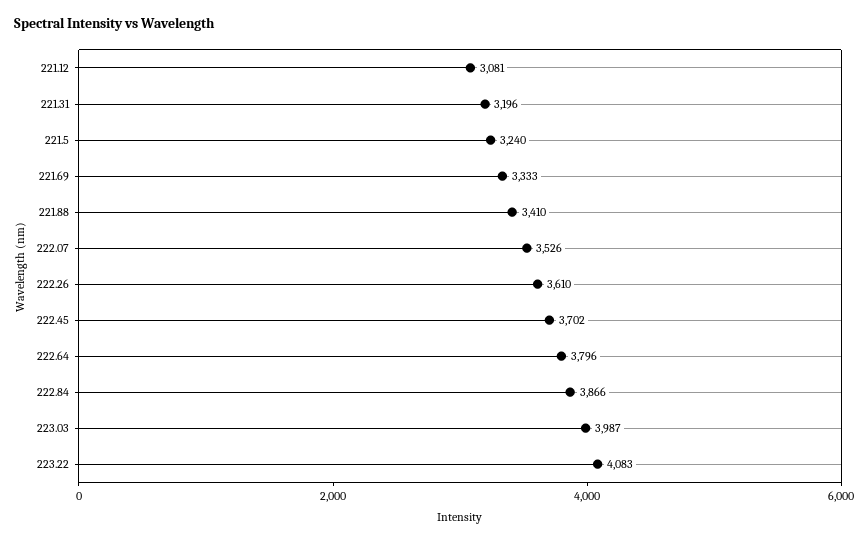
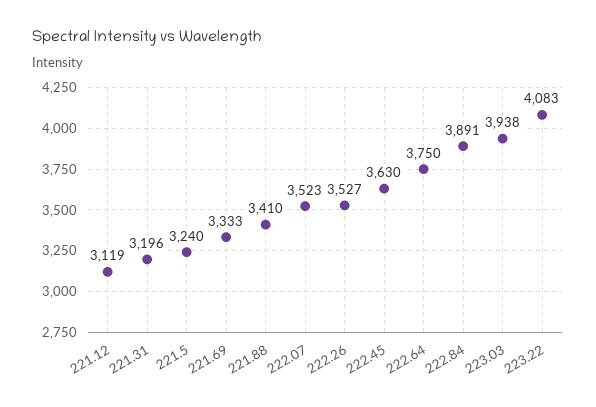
  {
-   "221.12": 3081,
+   "221.12": 3119,
    "221.31": 3196,
    "221.5": 3240,
    "221.69": 3333,
    "221.88": 3410,
-   "222.07": 3526,
+   "222.07": 3523,
-   "222.26": 3610,
+   "222.26": 3527,
-   "222.45": 3702,
+   "222.45": 3630,
-   "222.64": 3796,
+   "222.64": 3750,
-   "222.84": 3866,
+   "222.84": 3891,
-   "223.03": 3987,
+   "223.03": 3938,
    "223.22": 4083
  }

